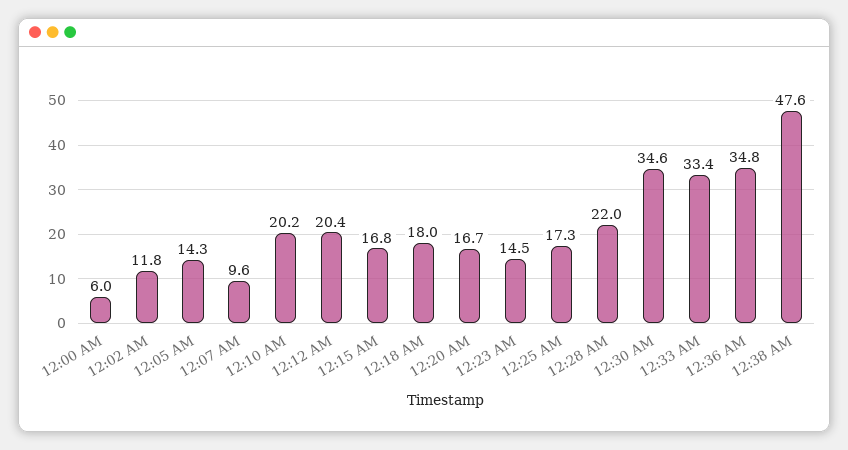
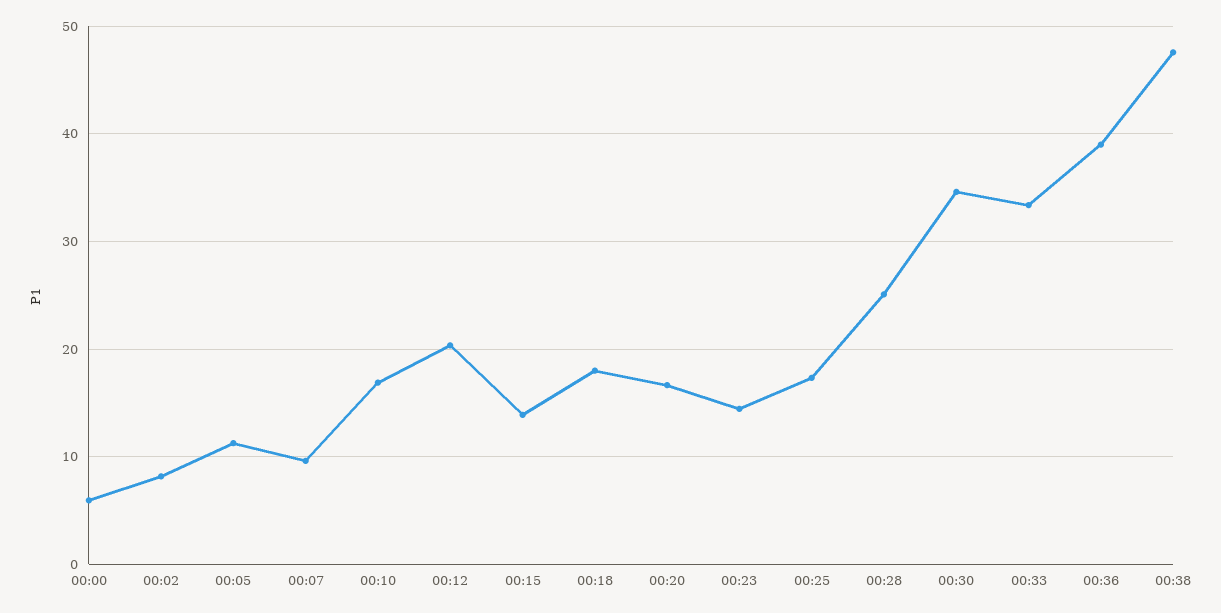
  {
    "12:00 AM": 6,
-   "12:02 AM": 11.8,
+   "12:02 AM": 8,
-   "12:05 AM": 14.3,
+   "12:05 AM": 11,
    "12:07 AM": 9.6,
-   "12:10 AM": 20.2,
+   "12:10 AM": 17,
    "12:12 AM": 20.4,
-   "12:15 AM": 16.8,
+   "12:15 AM": 14,
    "12:18 AM": 18,
    "12:20 AM": 16.7,
    "12:23 AM": 14.5,
    "12:25 AM": 17.3,
-   "12:28 AM": 22,
+   "12:28 AM": 25,
    "12:30 AM": 34.6,
    "12:33 AM": 33.4,
-   "12:36 AM": 34.8,
+   "12:36 AM": 39,
    "12:38 AM": 47.6
  }

